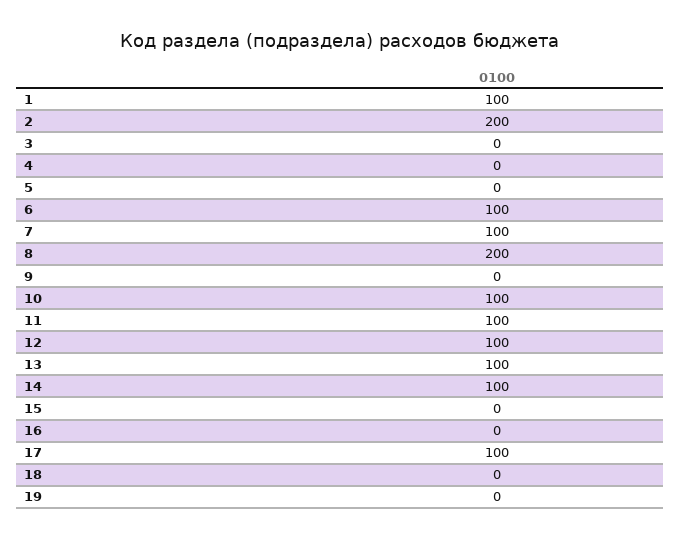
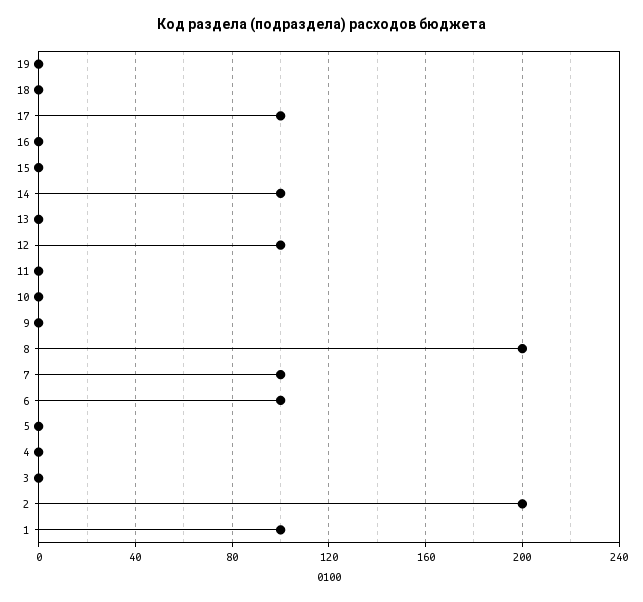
  {
    "1": 100,
    "2": 200,
    "3": 0,
    "4": 0,
    "5": 0,
    "6": 100,
    "7": 100,
    "8": 200,
    "9": 0,
-   "10": 100,
+   "10": 0,
-   "11": 100,
+   "11": 0,
    "12": 100,
-   "13": 100,
+   "13": 0,
    "14": 100,
    "15": 0,
    "16": 0,
    "17": 100,
    "18": 0,
    "19": 0
  }

